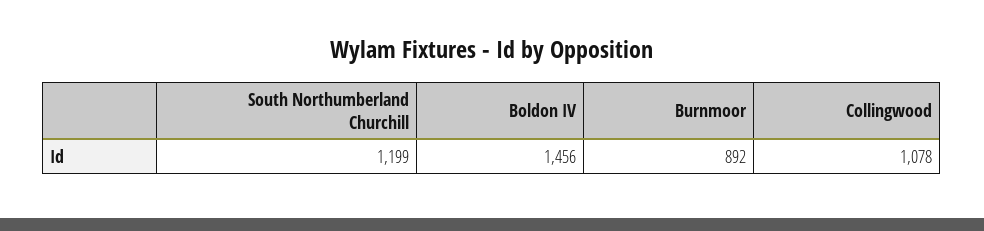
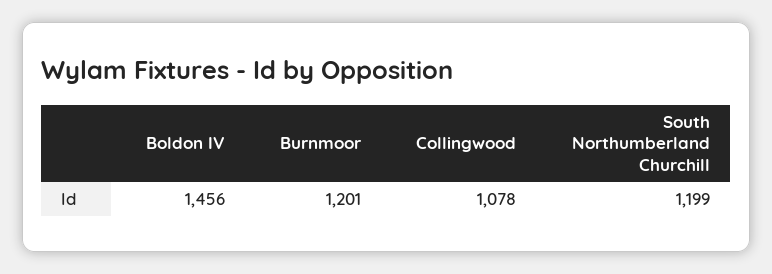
  {
    "South Northumberland Churchill": 1199,
    "Boldon IV": 1456,
-   "Burnmoor": 892,
+   "Burnmoor": 1201,
    "Collingwood": 1078
  }

